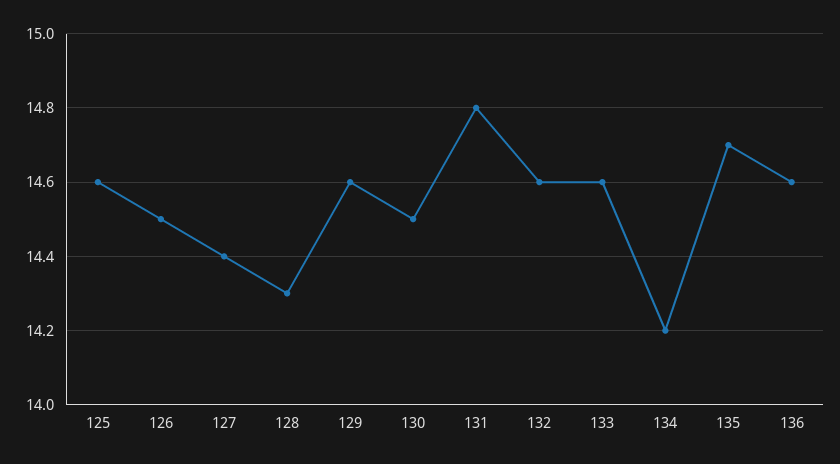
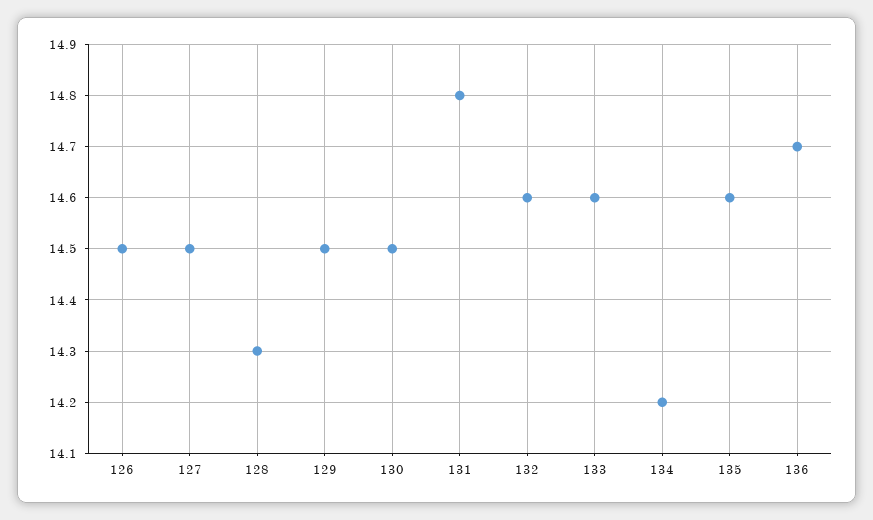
  {
-   "125": 14.6,
    "126": 14.5,
-   "127": 14.4,
+   "127": 14.5,
    "128": 14.3,
-   "129": 14.6,
+   "129": 14.5,
    "130": 14.5,
    "131": 14.8,
    "132": 14.6,
    "133": 14.6,
    "134": 14.2,
-   "135": 14.7,
+   "135": 14.6,
-   "136": 14.6
+   "136": 14.7
  }

